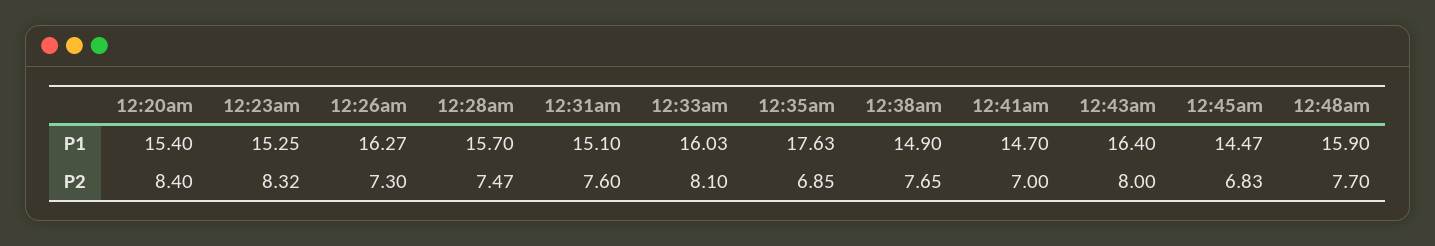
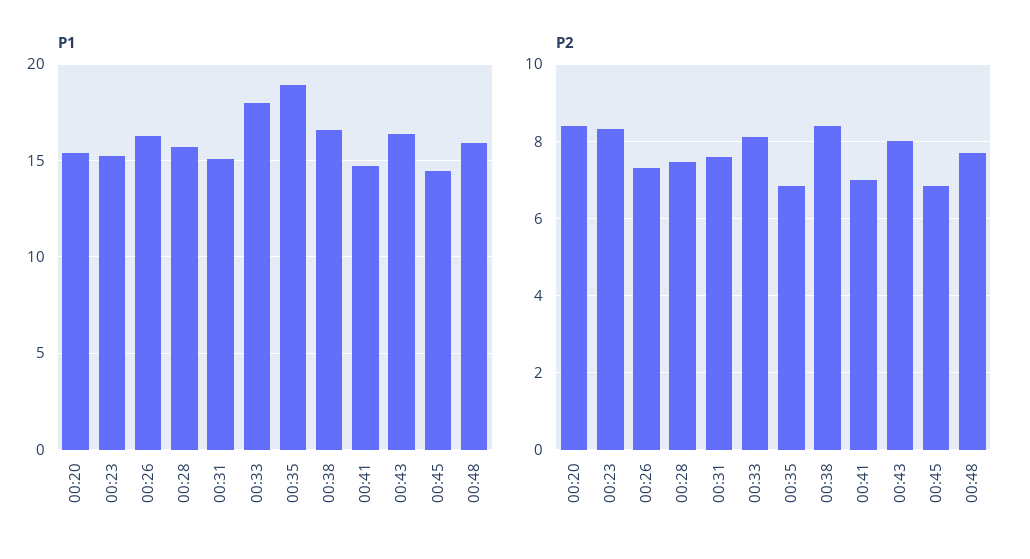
  {
    "P1": {
      "12:20am": 15.4,
      "12:23am": 15.25,
      "12:26am": 16.27,
      "12:28am": 15.7,
      "12:31am": 15.1,
-     "12:33am": 16.03,
+     "12:33am": 18,
-     "12:35am": 17.63,
+     "12:35am": 19,
-     "12:38am": 14.9,
+     "12:38am": 16.5,
      "12:41am": 14.7,
      "12:43am": 16.4,
      "12:45am": 14.47,
      "12:48am": 15.9
    },
    "P2": {
      "12:20am": 8.4,
      "12:23am": 8.32,
      "12:26am": 7.3,
      "12:28am": 7.47,
      "12:31am": 7.6,
      "12:33am": 8.1,
      "12:35am": 6.85,
-     "12:38am": 7.65,
+     "12:38am": 8.4,
      "12:41am": 7,
      "12:43am": 8,
      "12:45am": 6.83,
      "12:48am": 7.7
    }
  }

